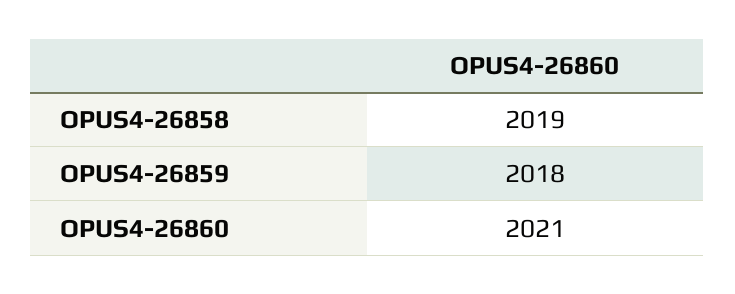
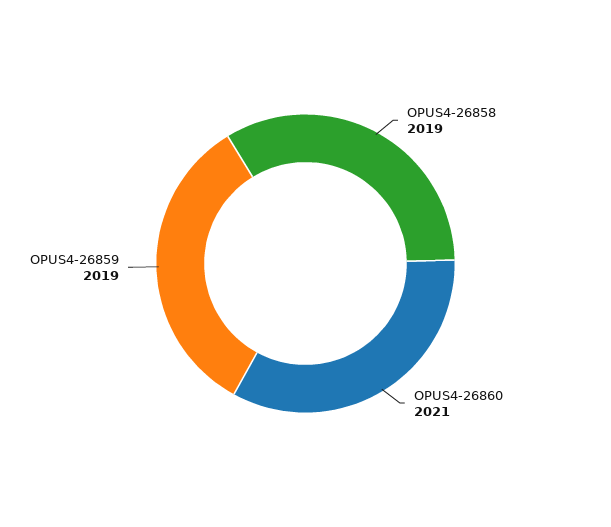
  {
    "OPUS4-26858": 2019,
-   "OPUS4-26859": 2018,
+   "OPUS4-26859": 2019,
    "OPUS4-26860": 2021
  }

